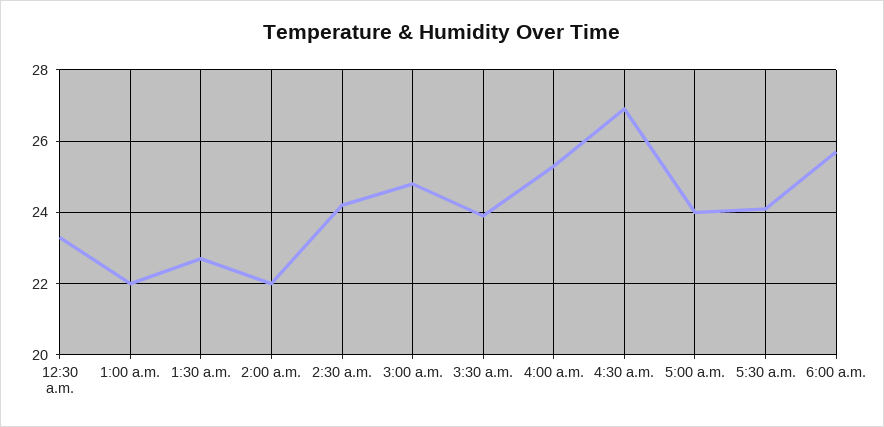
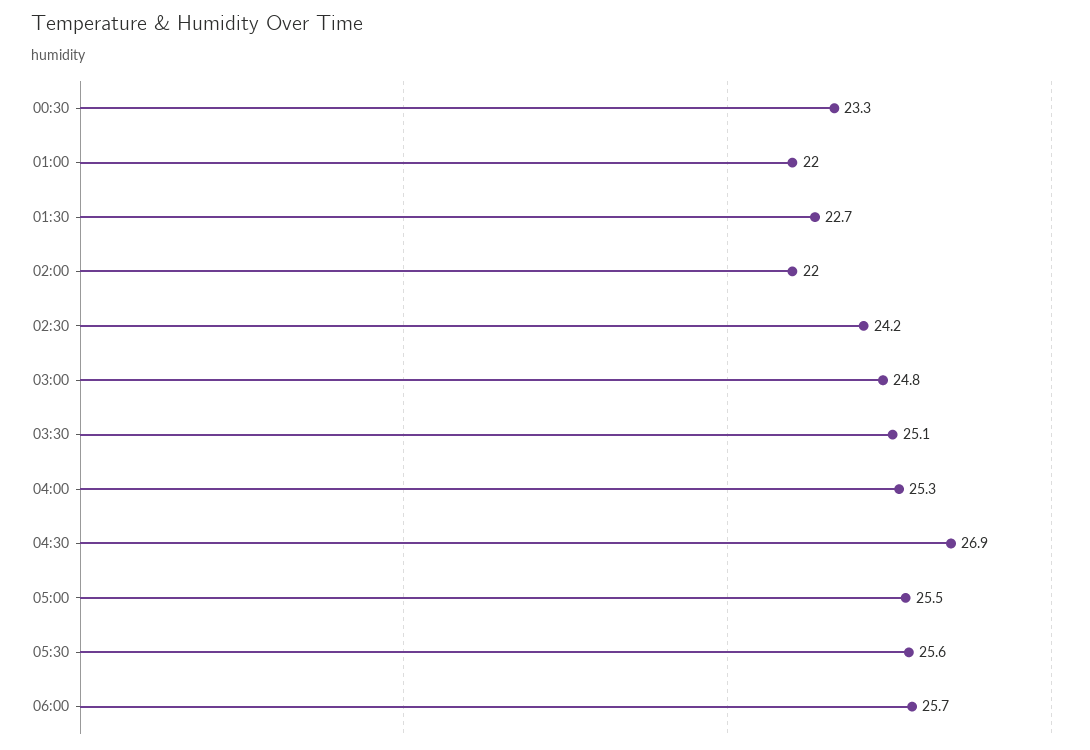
  {
    "12:30 a.m.": 23.3,
    "1:00 a.m.": 22,
    "1:30 a.m.": 22.7,
    "2:00 a.m.": 22,
    "2:30 a.m.": 24.2,
    "3:00 a.m.": 24.8,
-   "3:30 a.m.": 24,
+   "3:30 a.m.": 25.1,
    "4:00 a.m.": 25.3,
    "4:30 a.m.": 26.9,
-   "5:00 a.m.": 24,
+   "5:00 a.m.": 25.5,
-   "5:30 a.m.": 24,
+   "5:30 a.m.": 25.6,
    "6:00 a.m.": 25.7
  }

